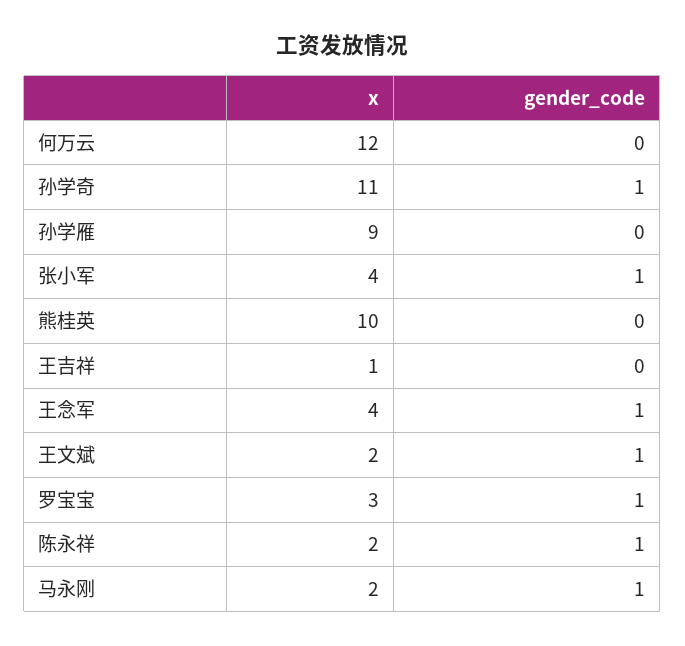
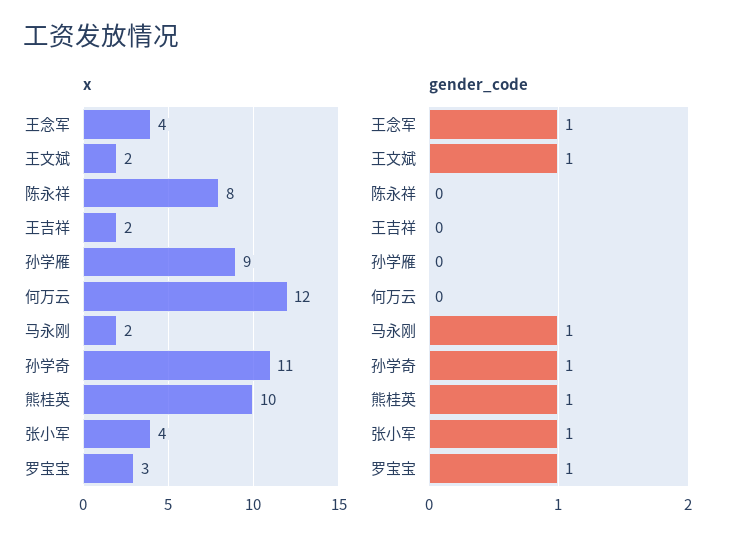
  {
    "x": {
      "何万云": 12,
      "孙学奇": 11,
      "孙学雁": 9,
      "张小军": 4,
      "熊桂英": 10,
-     "王吉祥": 1,
+     "王吉祥": 2,
      "王念军": 4,
      "王文斌": 2,
      "罗宝宝": 3,
-     "陈永祥": 2,
+     "陈永祥": 8,
      "马永刚": 2
    },
    "gender_code": {
      "何万云": 0,
      "孙学奇": 1,
      "孙学雁": 0,
      "张小军": 1,
-     "熊桂英": 0,
+     "熊桂英": 1,
      "王吉祥": 0,
      "王念军": 1,
      "王文斌": 1,
      "罗宝宝": 1,
-     "陈永祥": 1,
+     "陈永祥": 0,
      "马永刚": 1
    }
  }

